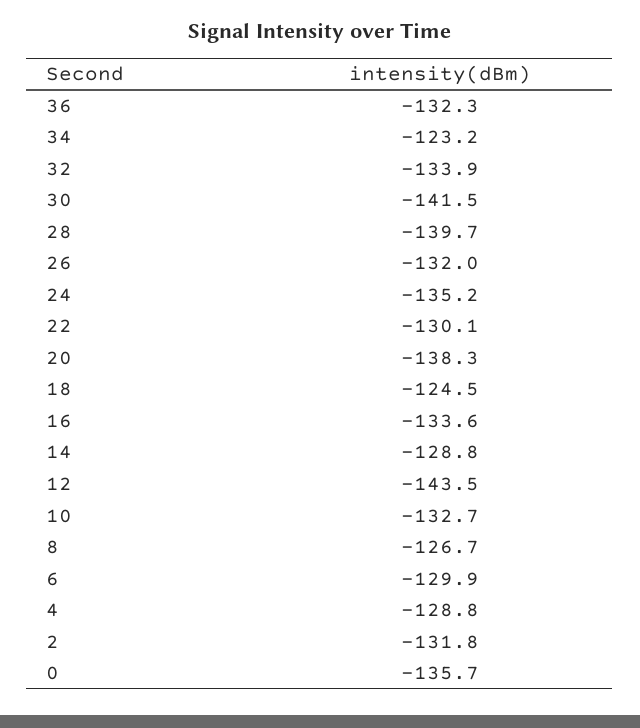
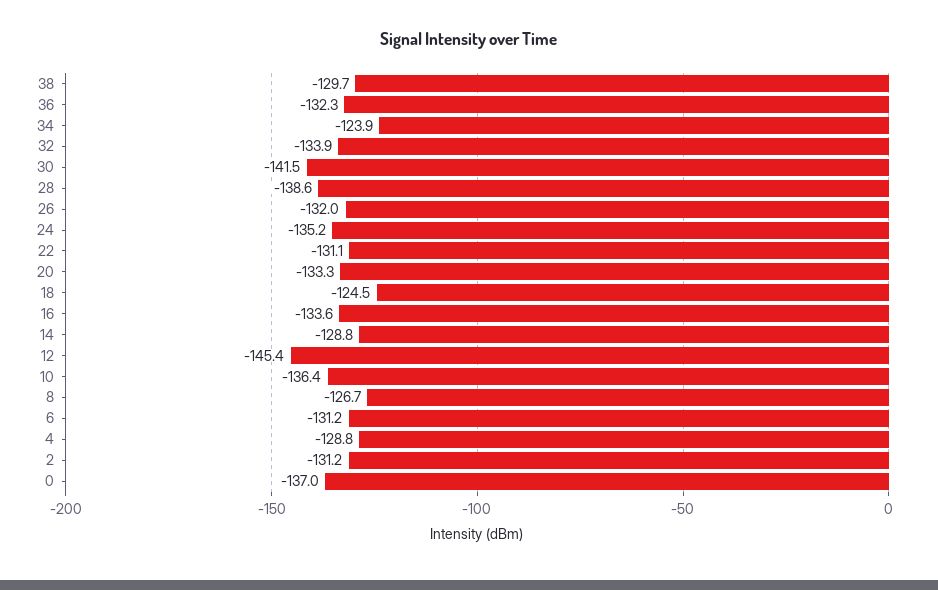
  {
    "36": -132.3,
-   "34": -123.2,
+   "34": -123.9,
    "32": -133.9,
    "30": -141.5,
-   "28": -139.7,
+   "28": -138.6,
    "26": -132,
    "24": -135.2,
-   "22": -130.1,
+   "22": -131.1,
-   "20": -138.3,
+   "20": -133.3,
    "18": -124.5,
    "16": -133.6,
    "14": -128.8,
-   "12": -143.5,
+   "12": -145.4,
-   "10": -132.7,
+   "10": -136.4,
    "8": -126.7,
-   "6": -129.9,
+   "6": -131.2,
    "4": -128.8,
-   "2": -131.8,
+   "2": -131.2,
-   "0": -135.7
+   "0": -137,
+   "38": -129.7
  }

